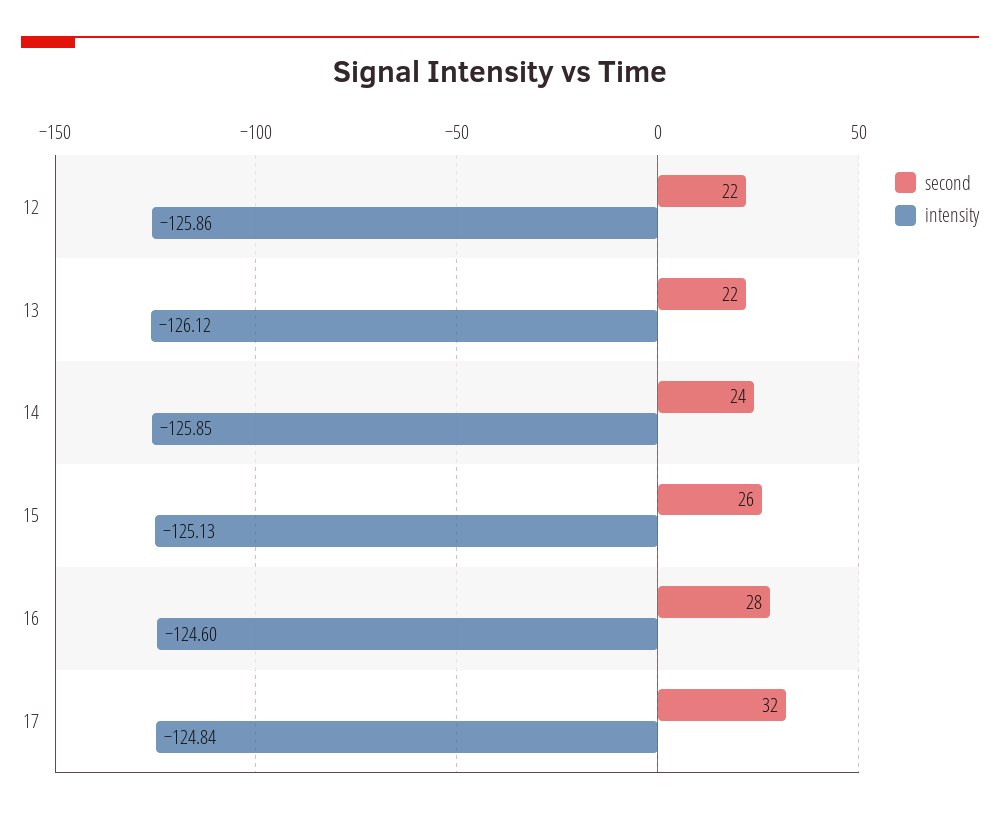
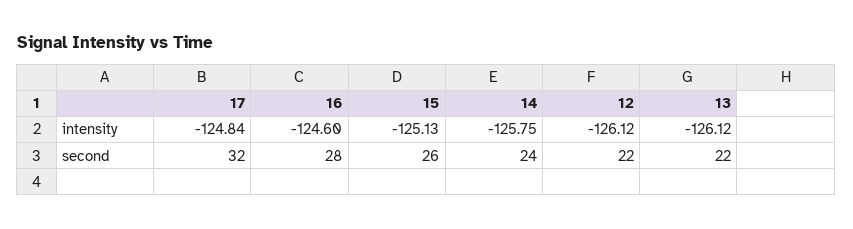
  {
    "second": {
      "12": 22,
      "13": 22,
      "14": 24,
      "15": 26,
      "16": 28,
      "17": 32
    },
    "intensity": {
-     "12": -125.86,
+     "12": -126.12,
      "13": -126.12,
-     "14": -125.85,
+     "14": -125.75,
      "15": -125.13,
      "16": -124.6,
      "17": -124.84
    }
  }

